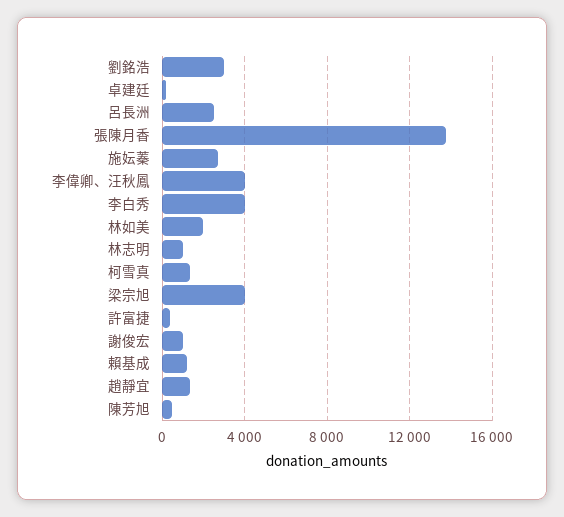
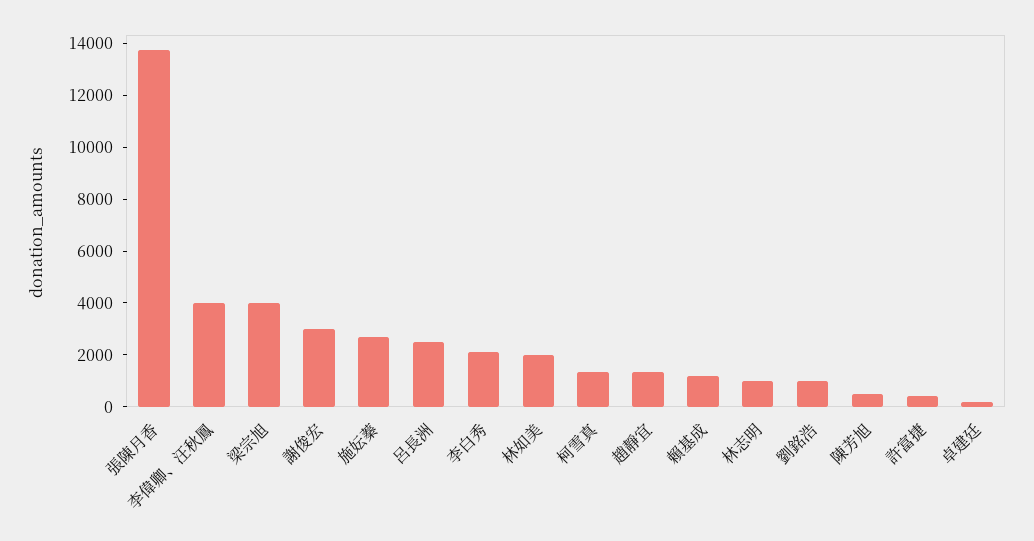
  {
-   "劉銘浩": 3000,
+   "劉銘浩": 1000,
    "卓建廷": 0,
    "呂長洲": 2500,
    "張陳月香": 14000,
    "施妘蓁": 2500,
    "李偉卿、汪秋鳳": 4000,
-   "李白秀": 4000,
+   "李白秀": 2000,
    "林如美": 2000,
    "林志明": 1000,
    "柯雪真": 1500,
    "梁宗旭": 4000,
    "許富捷": 500,
-   "謝俊宏": 1000,
+   "謝俊宏": 3000,
    "賴基成": 1000,
    "趙靜宜": 1500,
    "陳芳旭": 500
  }

